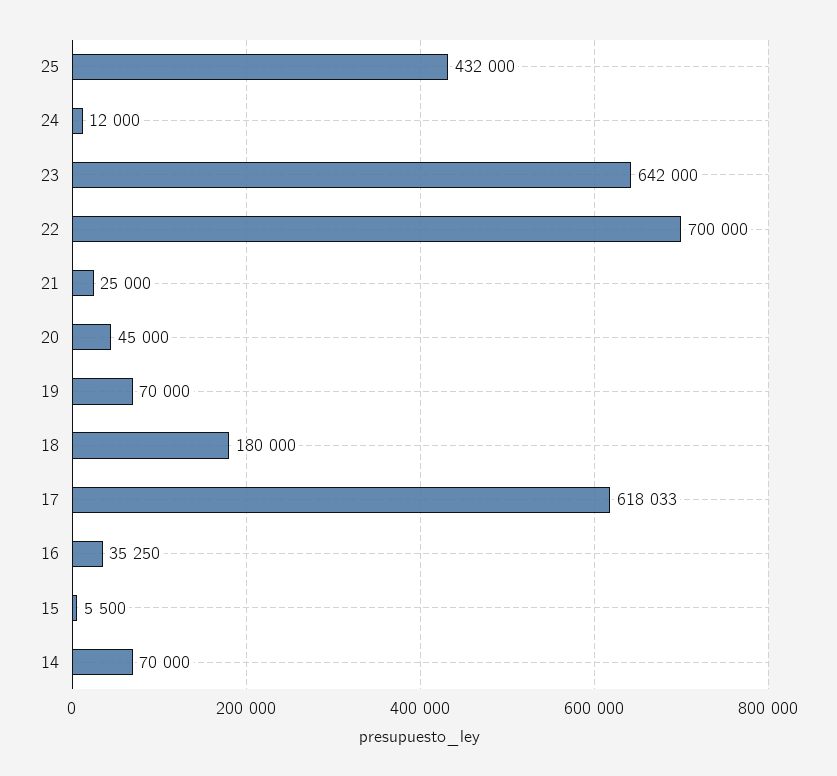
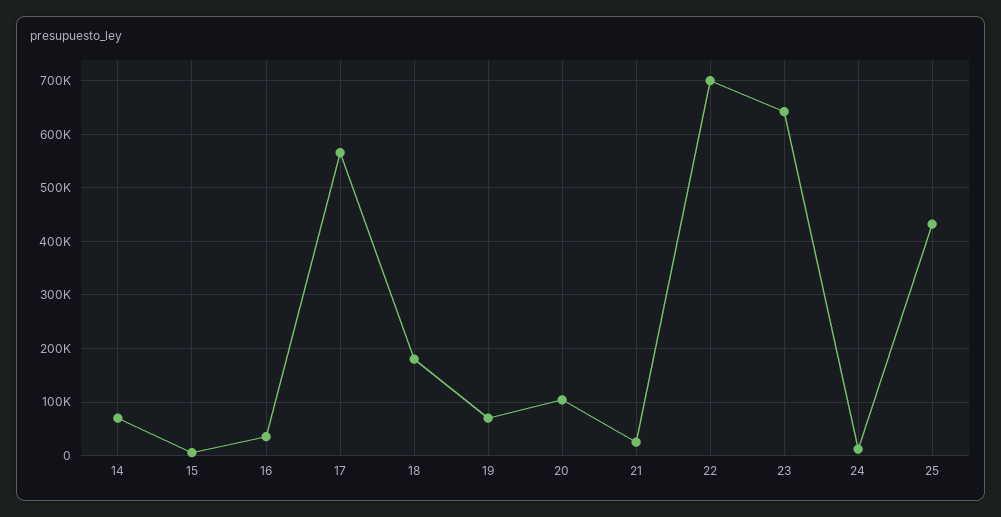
  {
    "25": 432000,
    "24": 12000,
    "23": 642000,
    "22": 700000,
    "21": 25000,
-   "20": 45000,
+   "20": 100000,
    "19": 70000,
    "18": 180000,
-   "17": 618033,
+   "17": 560000,
    "16": 35250,
    "15": 5500,
    "14": 70000
  }

